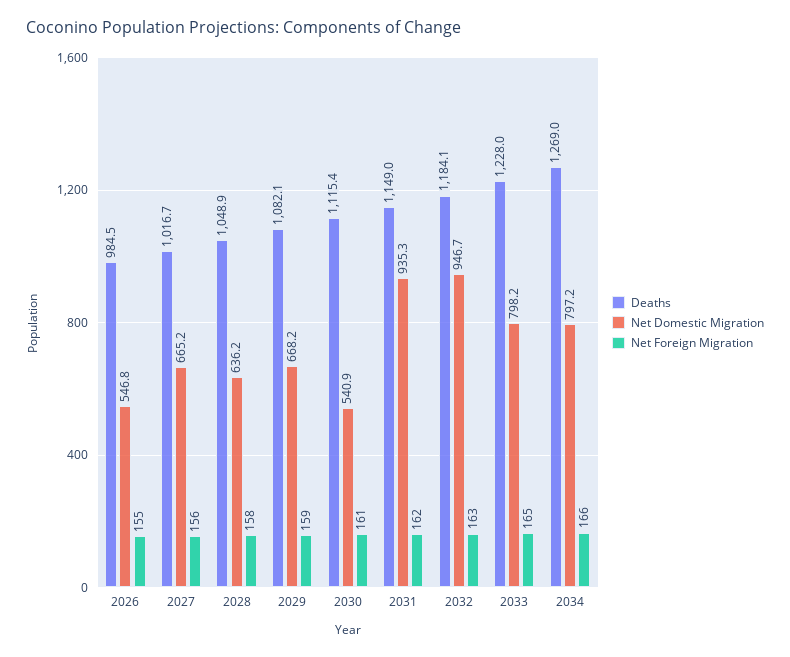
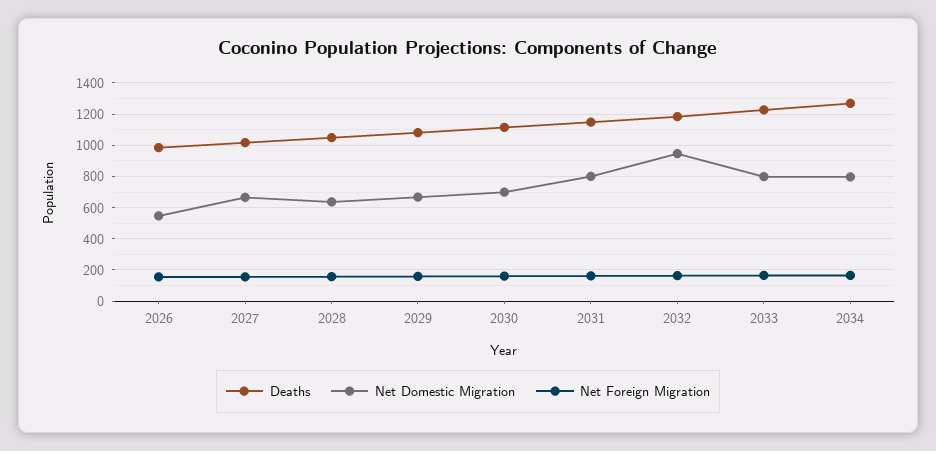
  {
    "Deaths": {
      "2026": 984.5,
      "2027": 1016.7,
      "2028": 1048.9,
      "2029": 1082.1,
      "2030": 1115.4,
      "2031": 1149,
      "2032": 1184.1,
      "2033": 1228,
      "2034": 1269
    },
    "Net Domestic Migration": {
      "2026": 546.8,
      "2027": 665.2,
      "2028": 636.2,
      "2029": 668.2,
-     "2030": 540.9,
+     "2030": 700,
-     "2031": 935.3,
+     "2031": 800,
      "2032": 946.7,
      "2033": 798.2,
      "2034": 797.2
    },
    "Net Foreign Migration": {
      "2026": 155,
      "2027": 156,
      "2028": 158,
      "2029": 159,
      "2030": 161,
      "2031": 162,
      "2032": 163,
      "2033": 165,
      "2034": 166
    }
  }

